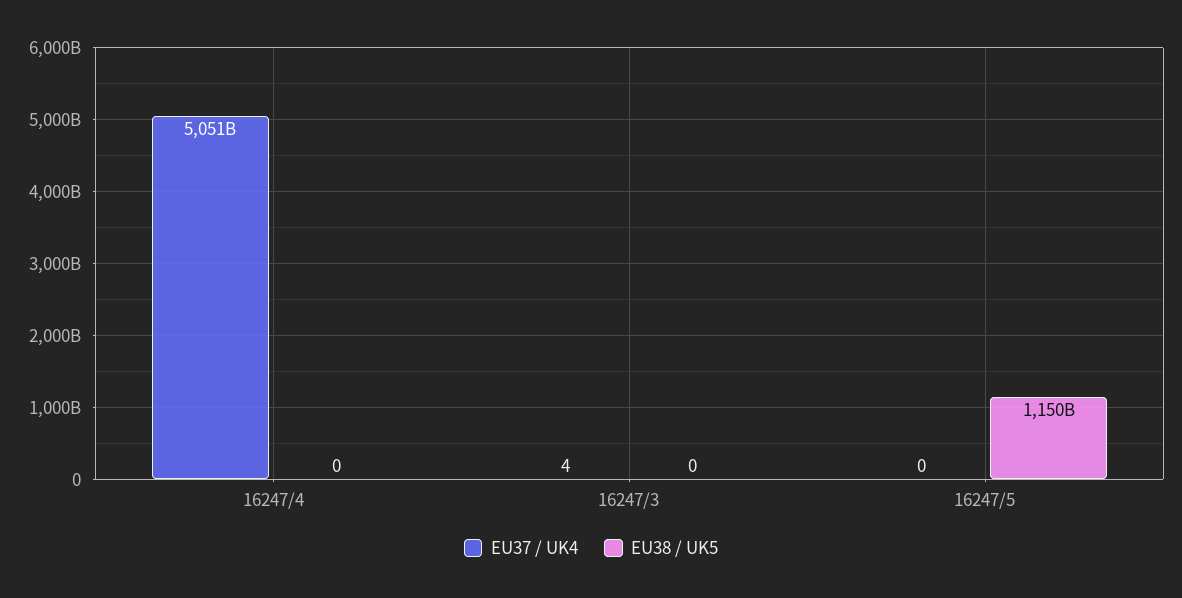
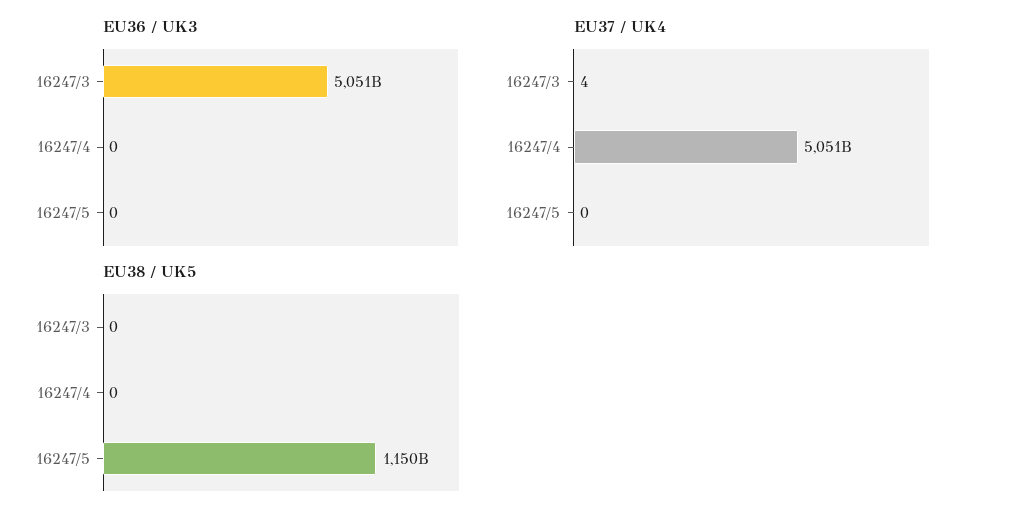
  {
    "EU37 / UK4": {
      "16247/4": 5051000000000,
      "16247/3": 4,
      "16247/5": 0
    },
    "EU38 / UK5": {
      "16247/4": 0,
      "16247/3": 0,
      "16247/5": 1150000000000
-   }
+   },
+   "EU36 / UK3": {
+     "16247/3": 5051000000000,
+     "16247/4": 0,
+     "16247/5": 0
+   }
  }

